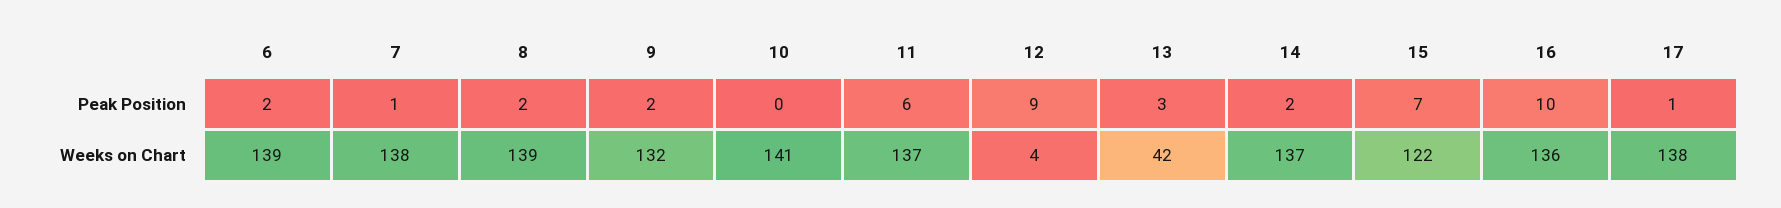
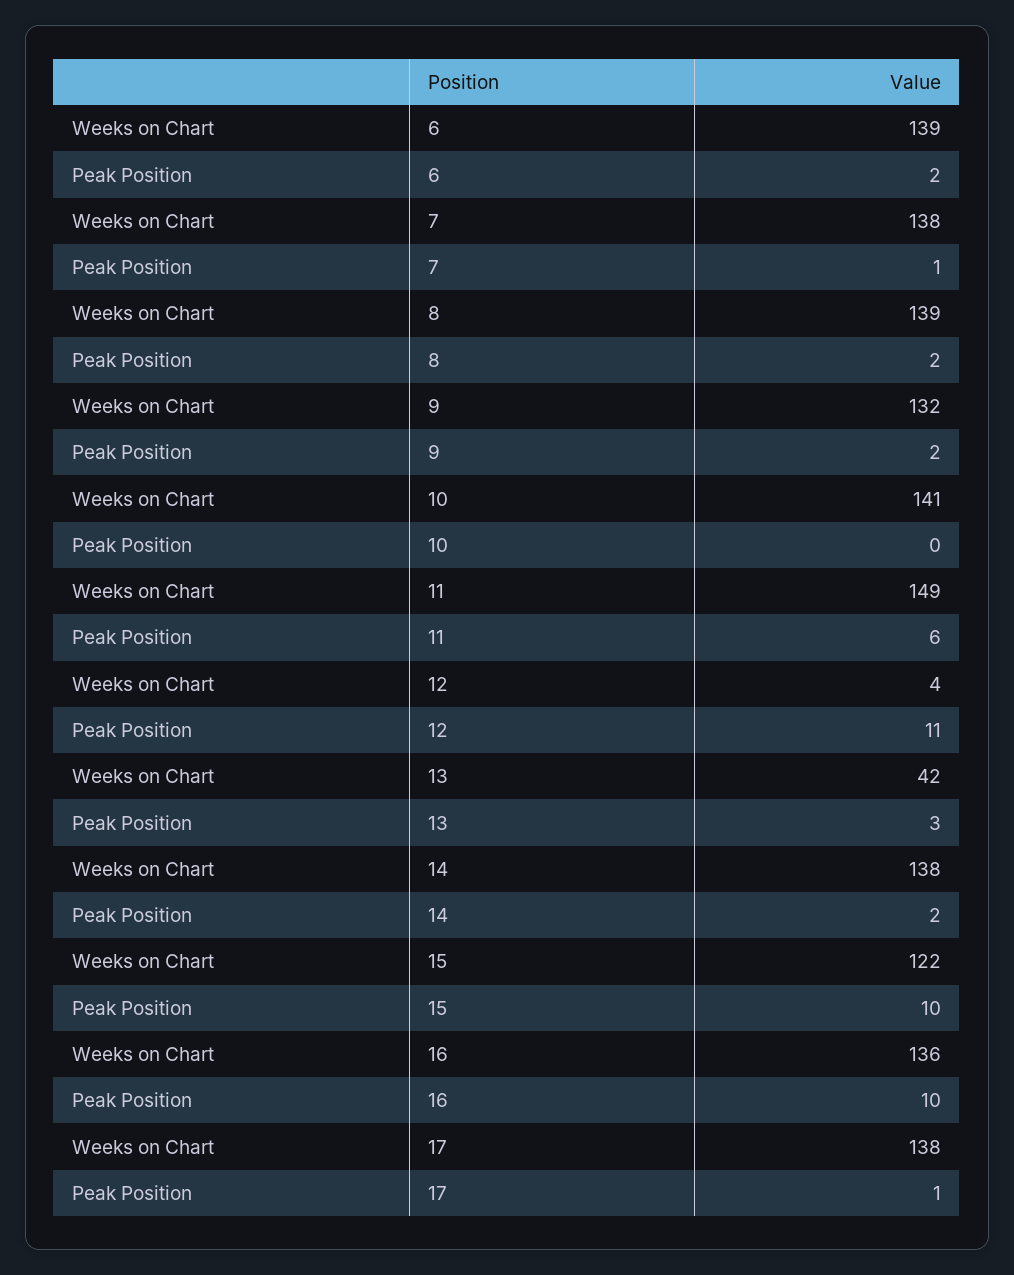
  {
    "6": {
      "Peak Position": 2,
      "Weeks on Chart": 139
    },
    "7": {
      "Peak Position": 1,
      "Weeks on Chart": 138
    },
    "8": {
      "Peak Position": 2,
      "Weeks on Chart": 139
    },
    "9": {
      "Peak Position": 2,
      "Weeks on Chart": 132
    },
    "10": {
      "Peak Position": 0,
      "Weeks on Chart": 141
    },
    "11": {
      "Peak Position": 6,
-     "Weeks on Chart": 137
+     "Weeks on Chart": 149
    },
    "12": {
-     "Peak Position": 9,
+     "Peak Position": 11,
      "Weeks on Chart": 4
    },
    "13": {
      "Peak Position": 3,
      "Weeks on Chart": 42
    },
    "14": {
      "Peak Position": 2,
-     "Weeks on Chart": 137
+     "Weeks on Chart": 138
    },
    "15": {
-     "Peak Position": 7,
+     "Peak Position": 10,
      "Weeks on Chart": 122
    },
    "16": {
      "Peak Position": 10,
      "Weeks on Chart": 136
    },
    "17": {
      "Peak Position": 1,
      "Weeks on Chart": 138
    }
  }

